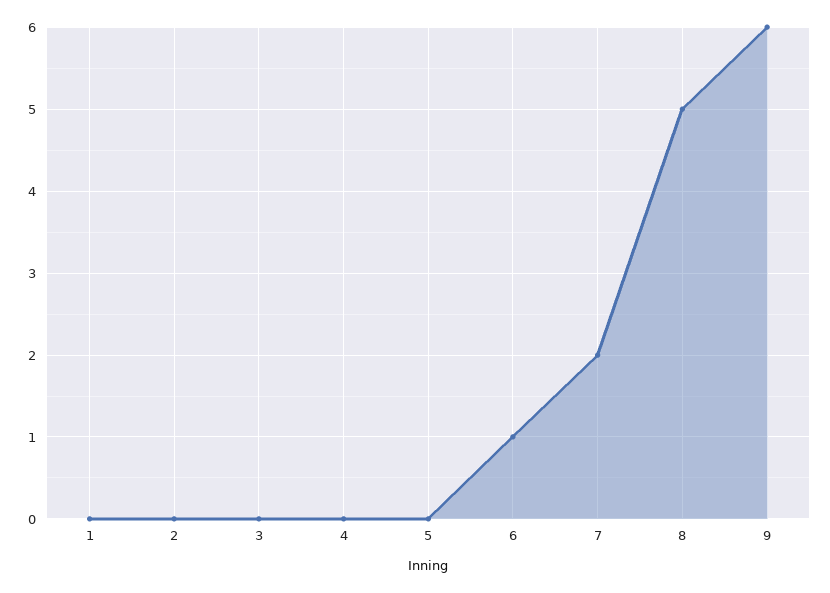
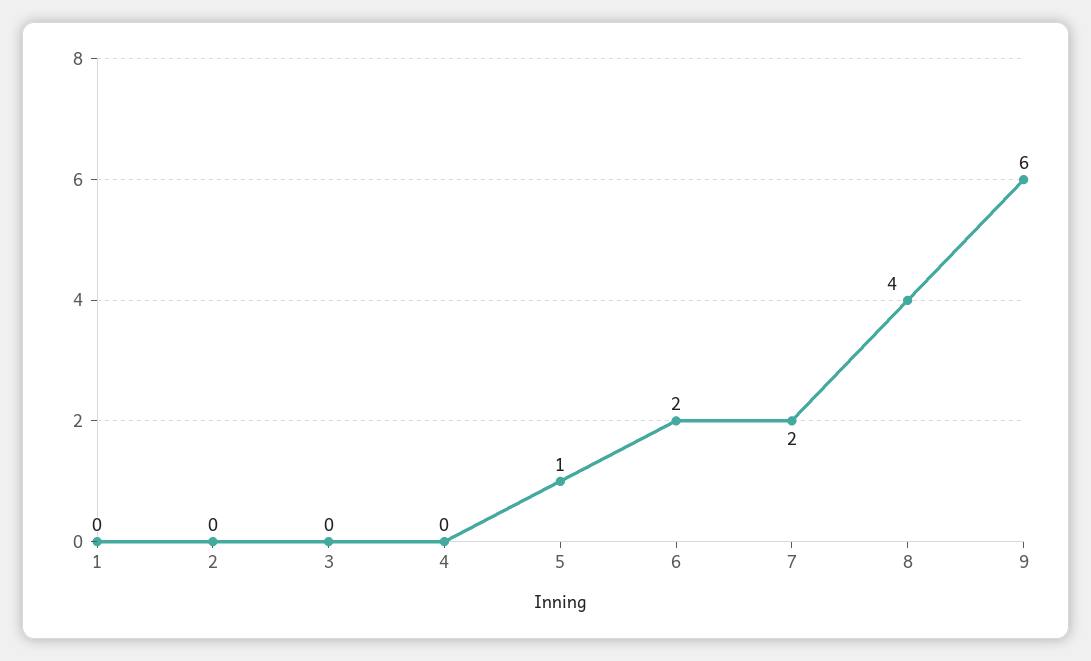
  {
    "1": 0,
    "2": 0,
    "3": 0,
    "4": 0,
-   "5": 0,
+   "5": 1,
-   "6": 1,
+   "6": 2,
    "7": 2,
-   "8": 5,
+   "8": 4,
    "9": 6
  }

